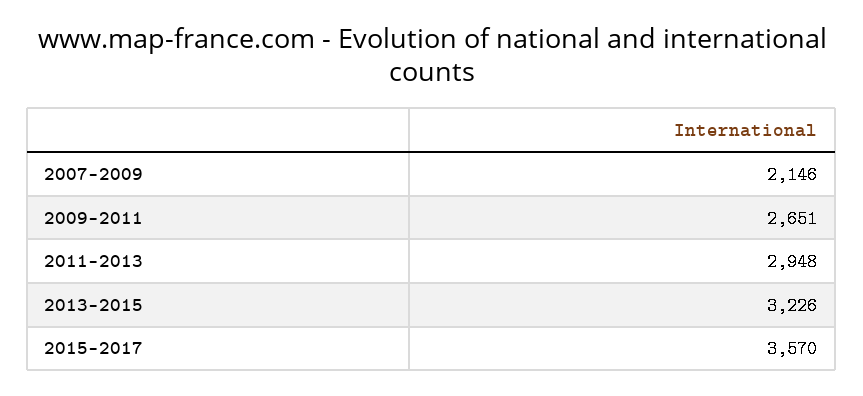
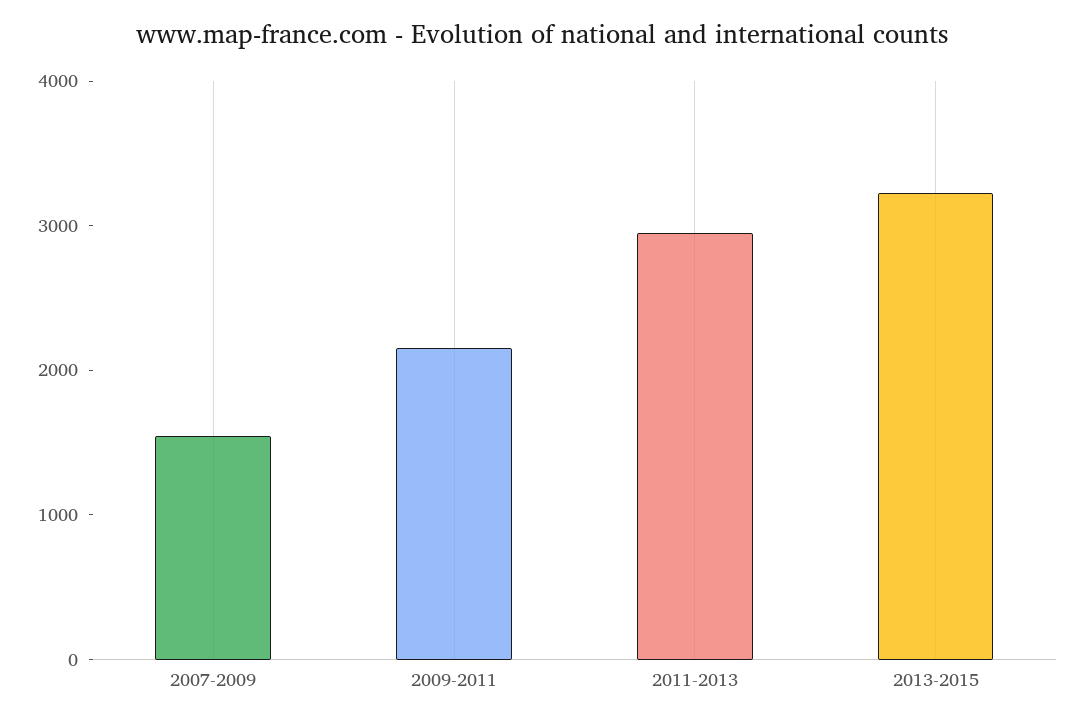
  {
-   "2007-2009": 2146,
+   "2007-2009": 1600,
-   "2009-2011": 2651,
+   "2009-2011": 2200,
    "2011-2013": 2948,
-   "2013-2015": 3226,
+   "2013-2015": 3226
-   "2015-2017": 3570
  }

